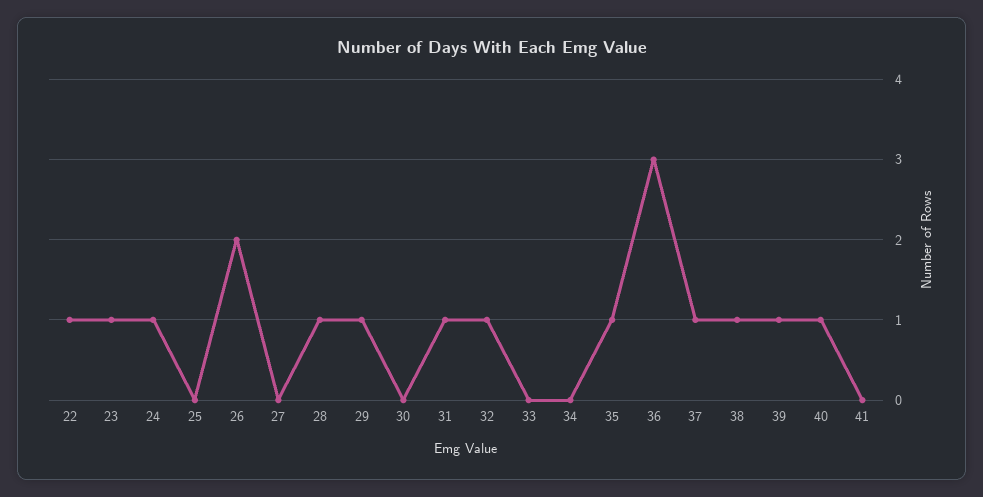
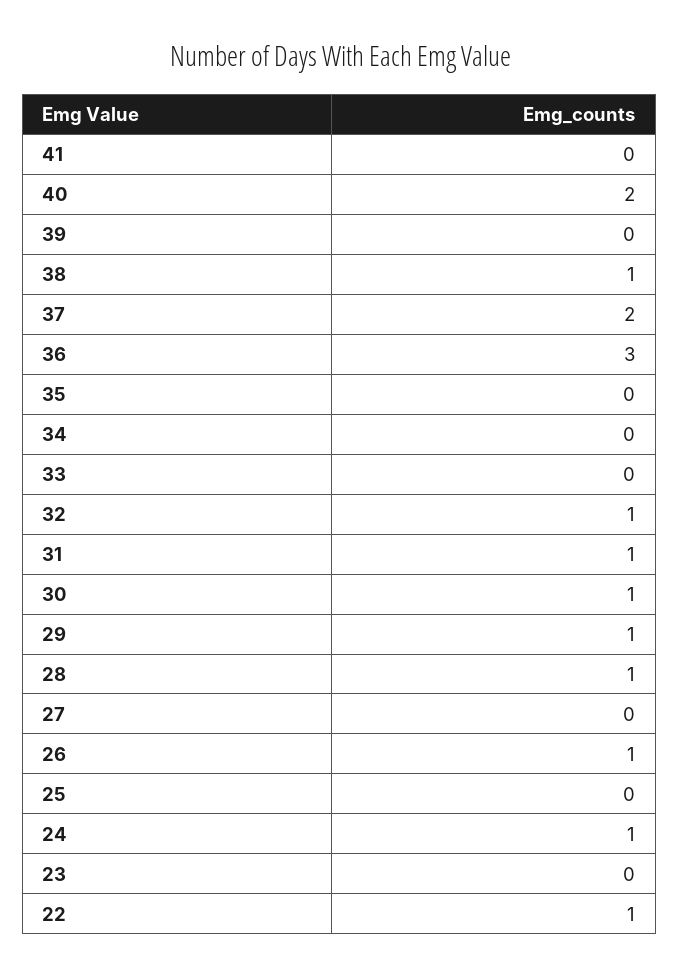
  {
    "22": 1,
-   "23": 1,
+   "23": 0,
    "24": 1,
    "25": 0,
-   "26": 2,
+   "26": 1,
    "27": 0,
    "28": 1,
    "29": 1,
-   "30": 0,
+   "30": 1,
    "31": 1,
    "32": 1,
    "33": 0,
    "34": 0,
-   "35": 1,
+   "35": 0,
    "36": 3,
-   "37": 1,
+   "37": 2,
    "38": 1,
-   "39": 1,
+   "39": 0,
-   "40": 1,
+   "40": 2,
    "41": 0
  }

